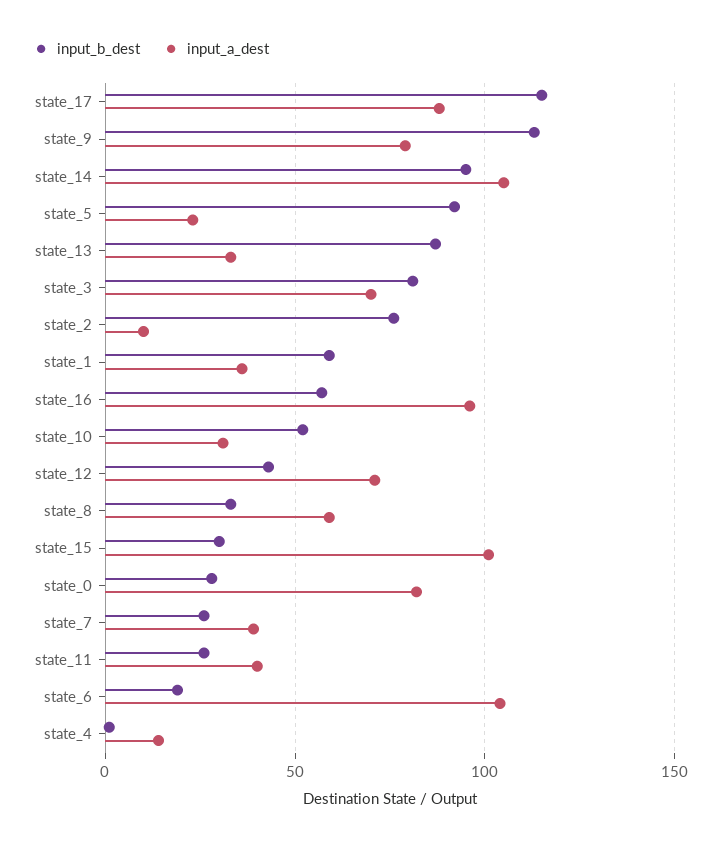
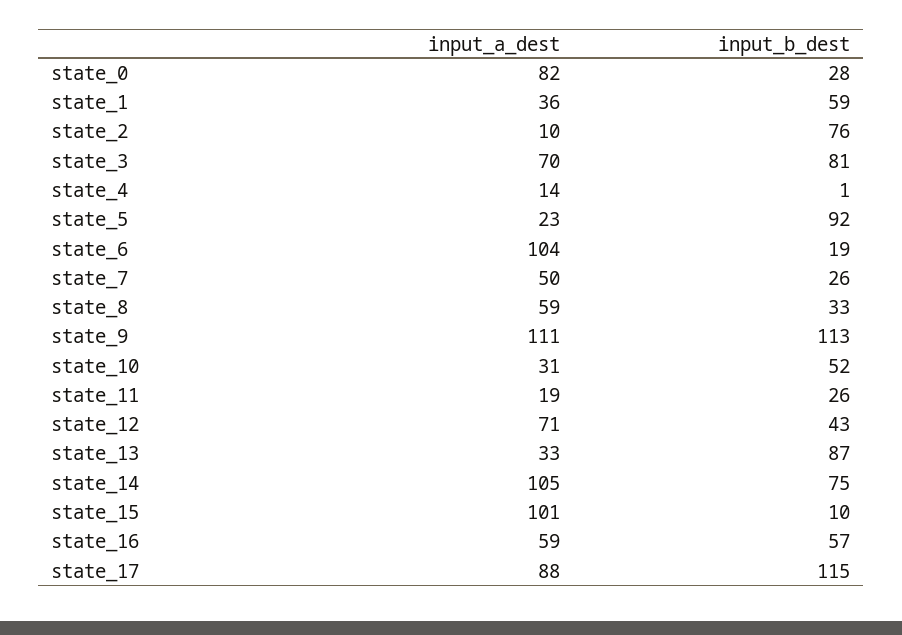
  {
    "input_b_dest": {
      "state_17": 115,
      "state_9": 113,
-     "state_14": 95,
+     "state_14": 75,
      "state_5": 92,
      "state_13": 87,
      "state_3": 81,
      "state_2": 76,
      "state_1": 59,
      "state_16": 57,
      "state_10": 52,
      "state_12": 43,
      "state_8": 33,
-     "state_15": 30,
+     "state_15": 10,
      "state_0": 28,
      "state_7": 26,
      "state_11": 26,
      "state_6": 19,
      "state_4": 1
    },
    "input_a_dest": {
      "state_17": 88,
-     "state_9": 80,
+     "state_9": 111,
      "state_14": 105,
      "state_5": 23,
      "state_13": 33,
      "state_3": 70,
      "state_2": 10,
      "state_1": 36,
-     "state_16": 95,
+     "state_16": 59,
      "state_10": 31,
      "state_12": 71,
      "state_8": 59,
      "state_15": 101,
      "state_0": 82,
-     "state_7": 40,
+     "state_7": 50,
-     "state_11": 40,
+     "state_11": 19,
      "state_6": 104,
      "state_4": 14
    }
  }

